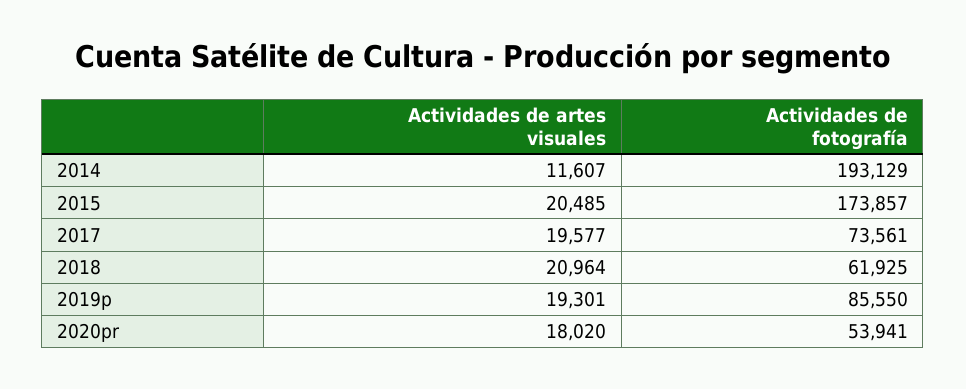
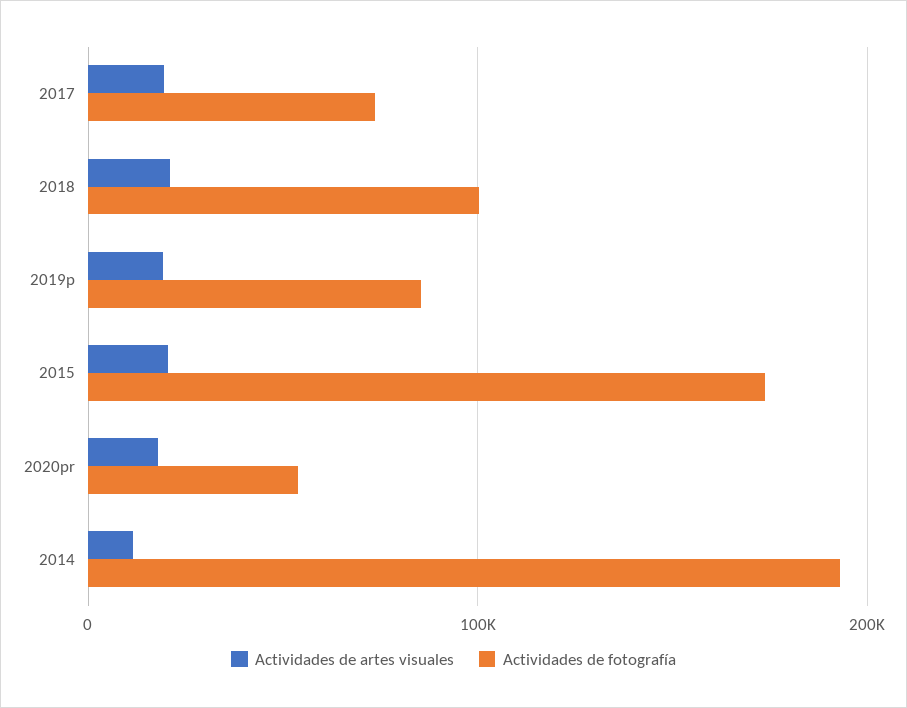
  {
    "Actividades de artes visuales": {
      "2014": 11607,
      "2015": 20485,
      "2017": 19577,
      "2018": 20964,
      "2019p": 19301,
      "2020pr": 18020
    },
    "Actividades de fotografía": {
      "2014": 193129,
      "2015": 173857,
      "2017": 73561,
-     "2018": 61925,
+     "2018": 100000,
      "2019p": 85550,
      "2020pr": 53941
    }
  }

